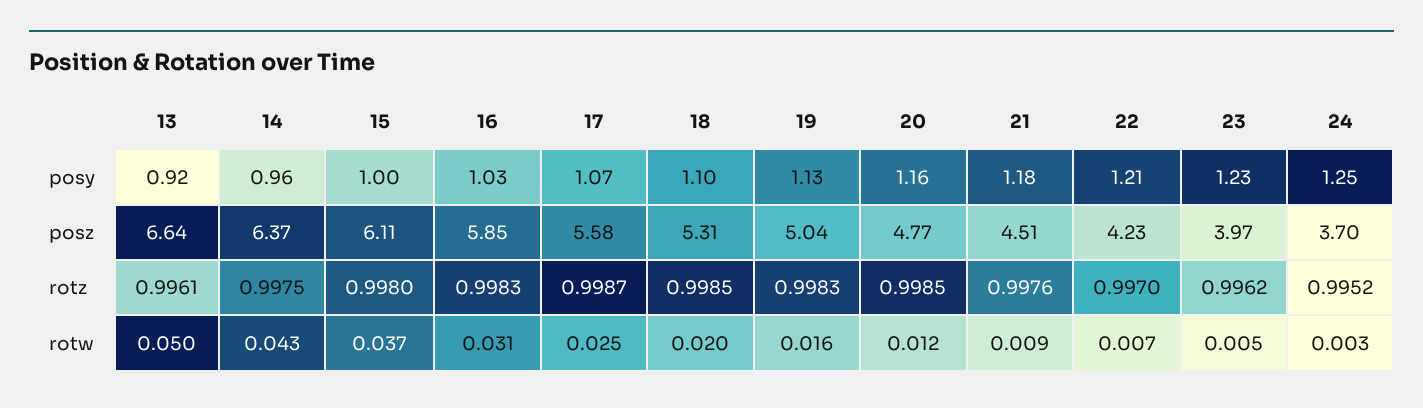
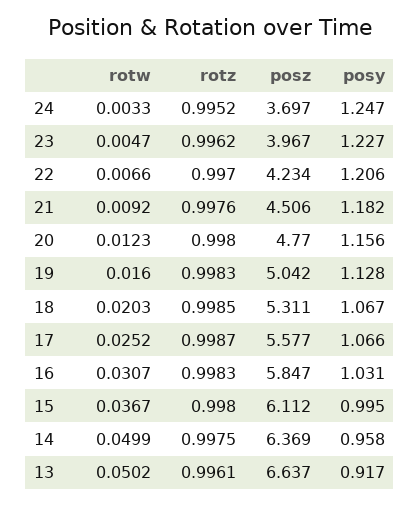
  {
    "13": {
      "posy": 0.917,
      "posz": 6.637,
      "rotz": 0.9961,
      "rotw": 0.0502
    },
    "14": {
      "posy": 0.958,
      "posz": 6.369,
      "rotz": 0.9975,
-     "rotw": 0.043
+     "rotw": 0.0499
    },
    "15": {
      "posy": 0.995,
      "posz": 6.112,
      "rotz": 0.998,
      "rotw": 0.0367
    },
    "16": {
      "posy": 1.031,
      "posz": 5.847,
      "rotz": 0.9983,
      "rotw": 0.0307
    },
    "17": {
      "posy": 1.066,
      "posz": 5.577,
      "rotz": 0.9987,
      "rotw": 0.0252
    },
    "18": {
-     "posy": 1.1,
+     "posy": 1.067,
      "posz": 5.311,
      "rotz": 0.9985,
      "rotw": 0.0203
    },
    "19": {
      "posy": 1.128,
      "posz": 5.042,
      "rotz": 0.9983,
      "rotw": 0.016
    },
    "20": {
      "posy": 1.156,
      "posz": 4.77,
-     "rotz": 0.9985,
+     "rotz": 0.998,
      "rotw": 0.0123
    },
    "21": {
      "posy": 1.182,
      "posz": 4.506,
      "rotz": 0.9976,
      "rotw": 0.0092
    },
    "22": {
      "posy": 1.206,
      "posz": 4.234,
      "rotz": 0.997,
      "rotw": 0.0066
    },
    "23": {
      "posy": 1.227,
      "posz": 3.967,
      "rotz": 0.9962,
      "rotw": 0.0047
    },
    "24": {
      "posy": 1.247,
      "posz": 3.697,
      "rotz": 0.9952,
      "rotw": 0.0033
    }
  }

